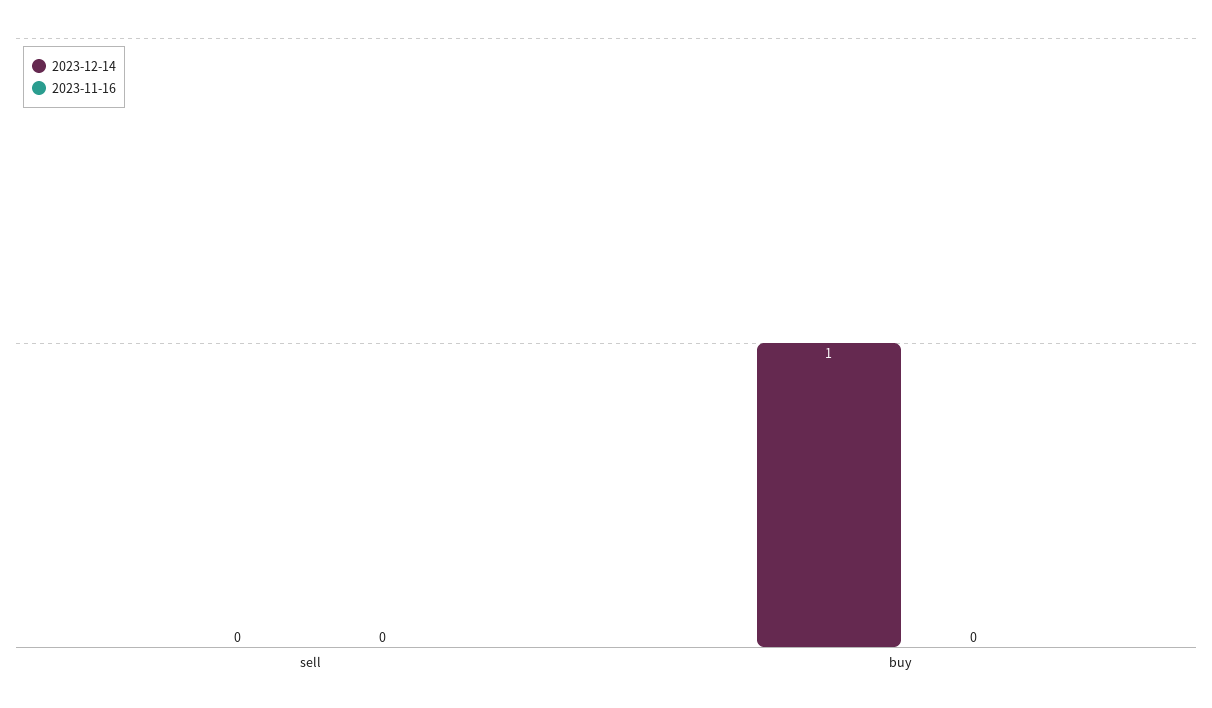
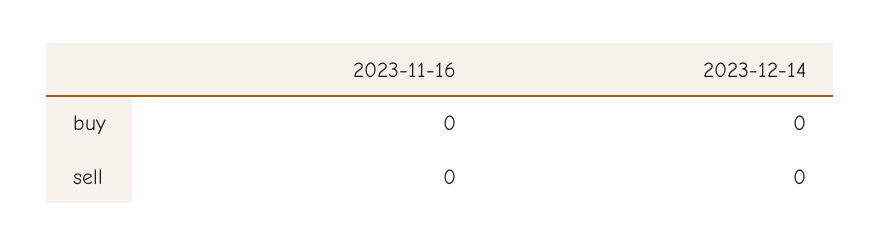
  {
    "2023-12-14": {
      "sell": 0,
-     "buy": 1
+     "buy": 0
    },
    "2023-11-16": {
      "sell": 0,
      "buy": 0
    }
  }

